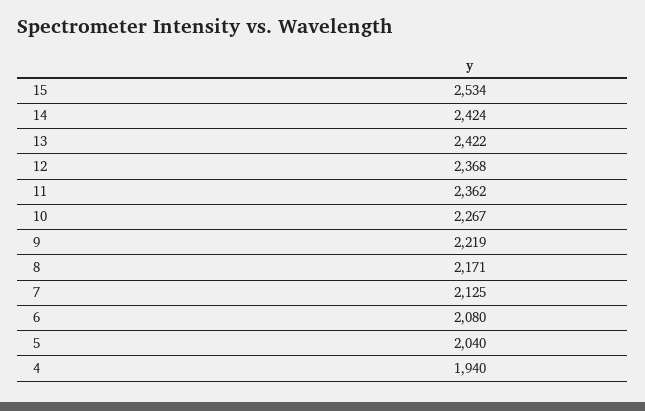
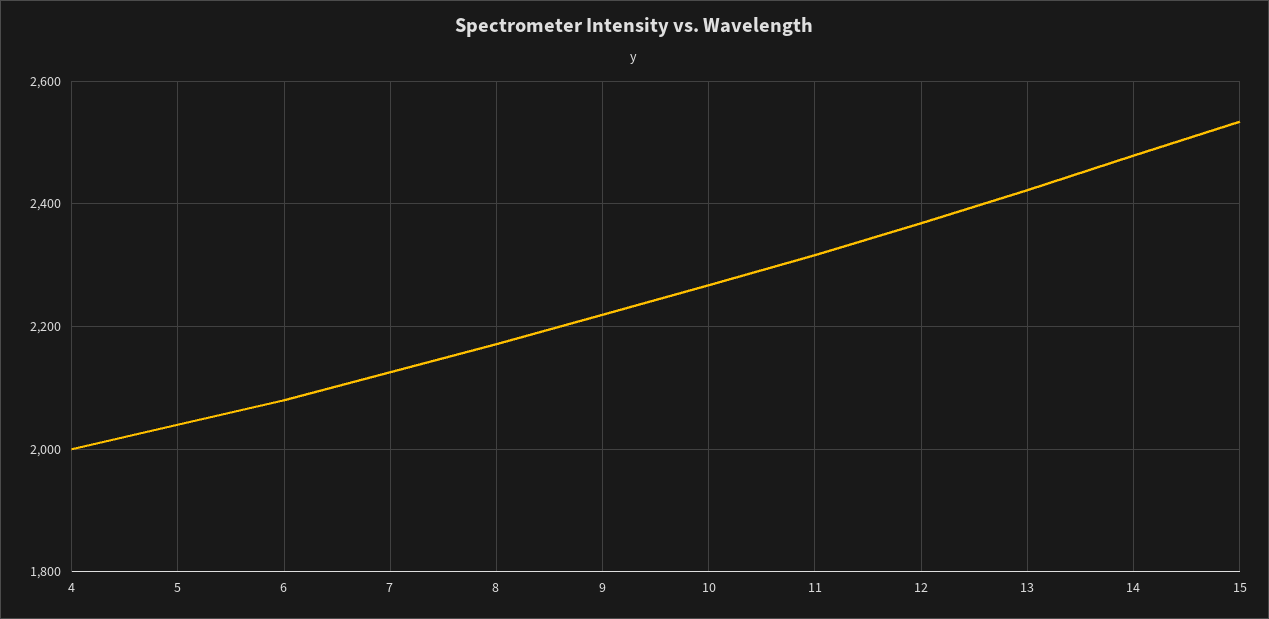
  {
    "15": 2534,
-   "14": 2424,
+   "14": 2480,
    "13": 2422,
    "12": 2368,
-   "11": 2362,
+   "11": 2320,
    "10": 2267,
    "9": 2219,
    "8": 2171,
    "7": 2125,
    "6": 2080,
    "5": 2040,
-   "4": 1940
+   "4": 2000
  }

